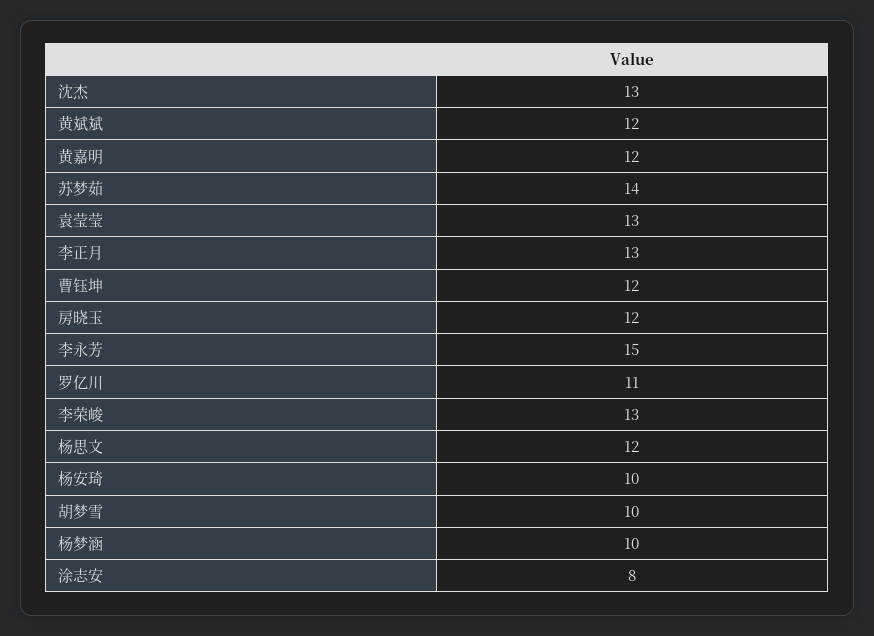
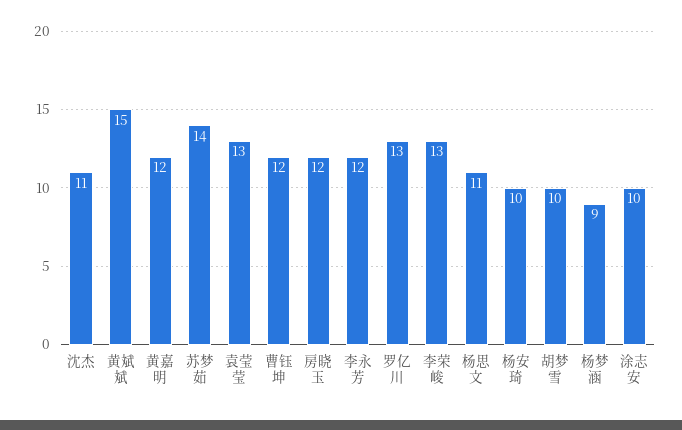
  {
-   "沈杰": 13,
+   "沈杰": 11,
-   "黄斌斌": 12,
+   "黄斌斌": 15,
    "黄嘉明": 12,
    "苏梦茹": 14,
    "袁莹莹": 13,
-   "李正月": 13,
    "曹钰坤": 12,
    "房晓玉": 12,
-   "李永芳": 15,
+   "李永芳": 12,
-   "罗亿川": 11,
+   "罗亿川": 13,
    "李荣峻": 13,
-   "杨思文": 12,
+   "杨思文": 11,
    "杨安琦": 10,
    "胡梦雪": 10,
-   "杨梦涵": 10,
+   "杨梦涵": 9,
-   "涂志安": 8
+   "涂志安": 10
  }

